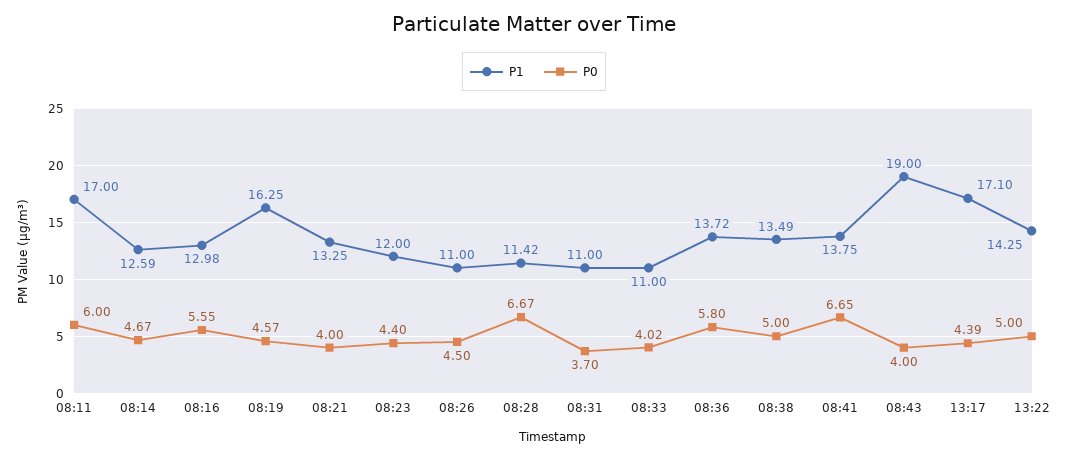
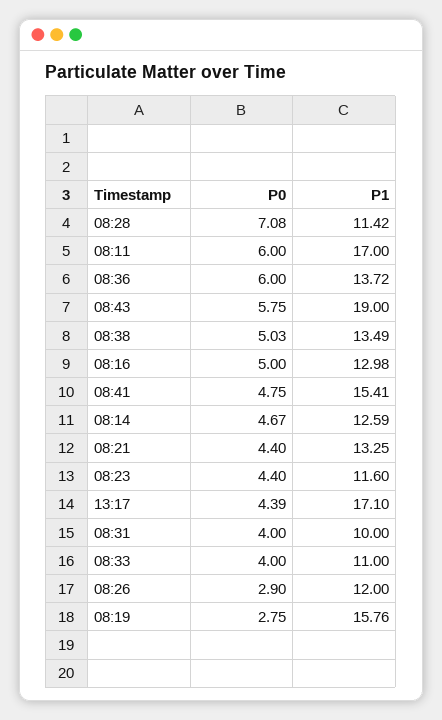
  {
    "P1": {
      "08:11": 17,
      "08:14": 12.59,
      "08:16": 12.98,
-     "08:19": 16.25,
+     "08:19": 15.76,
      "08:21": 13.25,
-     "08:23": 12,
+     "08:23": 11.6,
-     "08:26": 11,
+     "08:26": 12,
      "08:28": 11.42,
-     "08:31": 11,
+     "08:31": 10,
      "08:33": 11,
      "08:36": 13.72,
      "08:38": 13.49,
-     "08:41": 13.75,
+     "08:41": 15.41,
      "08:43": 19,
-     "13:17": 17.1,
+     "13:17": 17.1
-     "13:22": 14.25
    },
    "P0": {
      "08:11": 6,
      "08:14": 4.67,
-     "08:16": 5.55,
+     "08:16": 5,
-     "08:19": 4.57,
+     "08:19": 2.75,
-     "08:21": 4,
+     "08:21": 4.4,
      "08:23": 4.4,
-     "08:26": 4.5,
+     "08:26": 2.9,
-     "08:28": 6.67,
+     "08:28": 7.08,
-     "08:31": 3.7,
+     "08:31": 4,
-     "08:33": 4.02,
+     "08:33": 4,
-     "08:36": 5.8,
+     "08:36": 6,
-     "08:38": 5,
+     "08:38": 5.03,
-     "08:41": 6.65,
+     "08:41": 4.75,
-     "08:43": 4,
+     "08:43": 5.75,
-     "13:17": 4.39,
+     "13:17": 4.39
-     "13:22": 5
    }
  }

